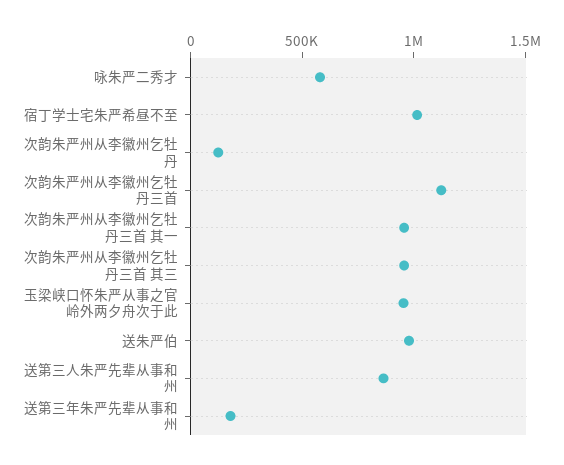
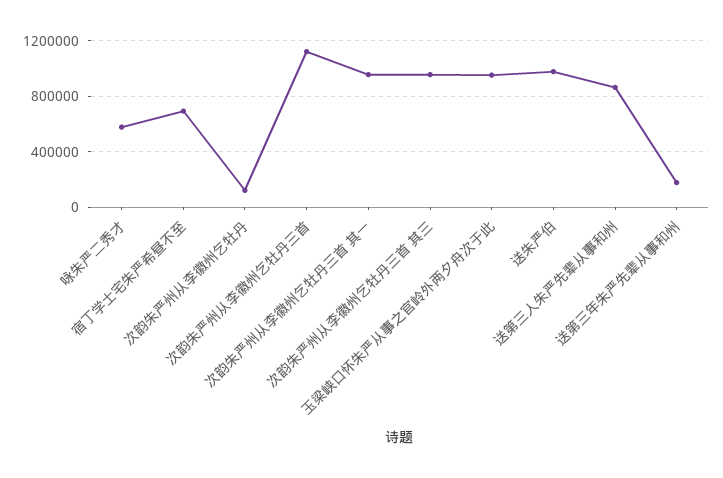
  {
    "咏朱严二秀才": 600000,
-   "宿丁学士宅朱严希昼不至": 1000000,
+   "宿丁学士宅朱严希昼不至": 700000,
    "次韵朱严州从李徽州乞牡丹": 100000,
    "次韵朱严州从李徽州乞牡丹三首": 1100000,
    "次韵朱严州从李徽州乞牡丹三首 其一": 950000,
    "次韵朱严州从李徽州乞牡丹三首 其三": 950000,
    "玉梁峡口怀朱严从事之官岭外两夕舟次于此": 950000,
    "送朱严伯": 1000000,
    "送第三人朱严先辈从事和州": 850000,
    "送第三年朱严先辈从事和州": 200000
  }

